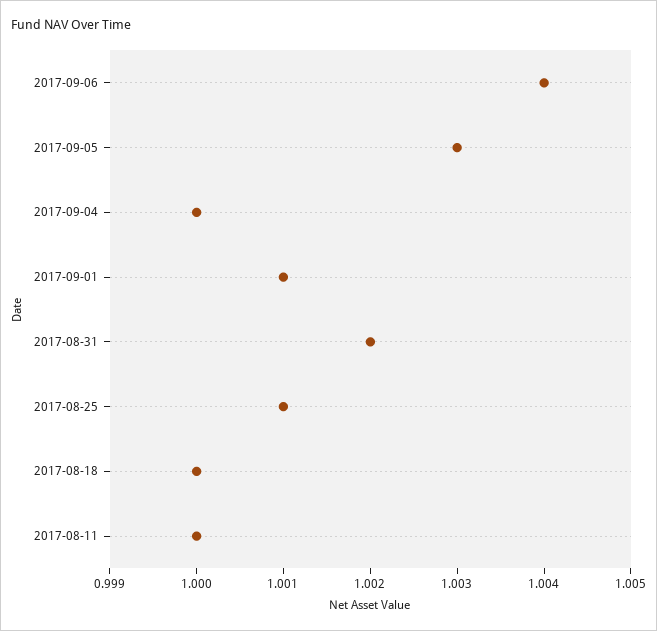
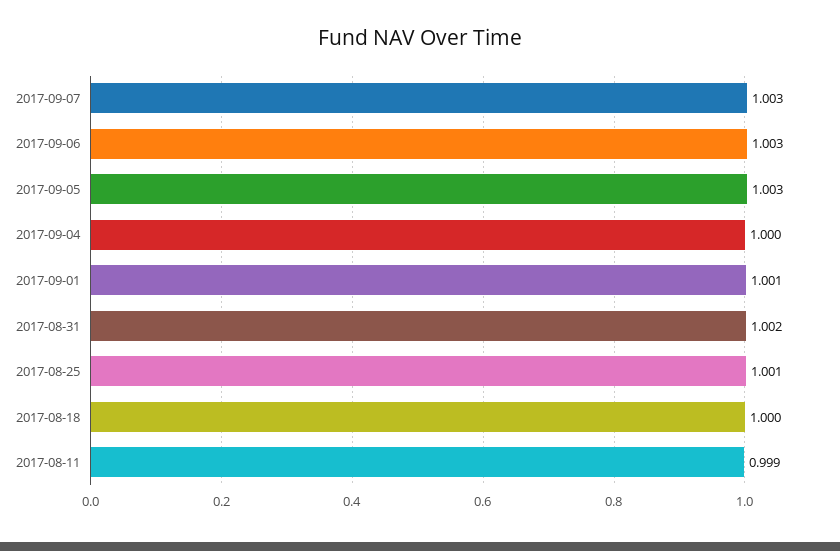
  {
-   "2017-09-06": 1.004,
+   "2017-09-06": 1.003,
    "2017-09-05": 1.003,
    "2017-09-04": 1,
    "2017-09-01": 1.001,
    "2017-08-31": 1.002,
    "2017-08-25": 1.001,
    "2017-08-18": 1,
-   "2017-08-11": 1
+   "2017-08-11": 0.999,
+   "2017-09-07": 1.003
  }

